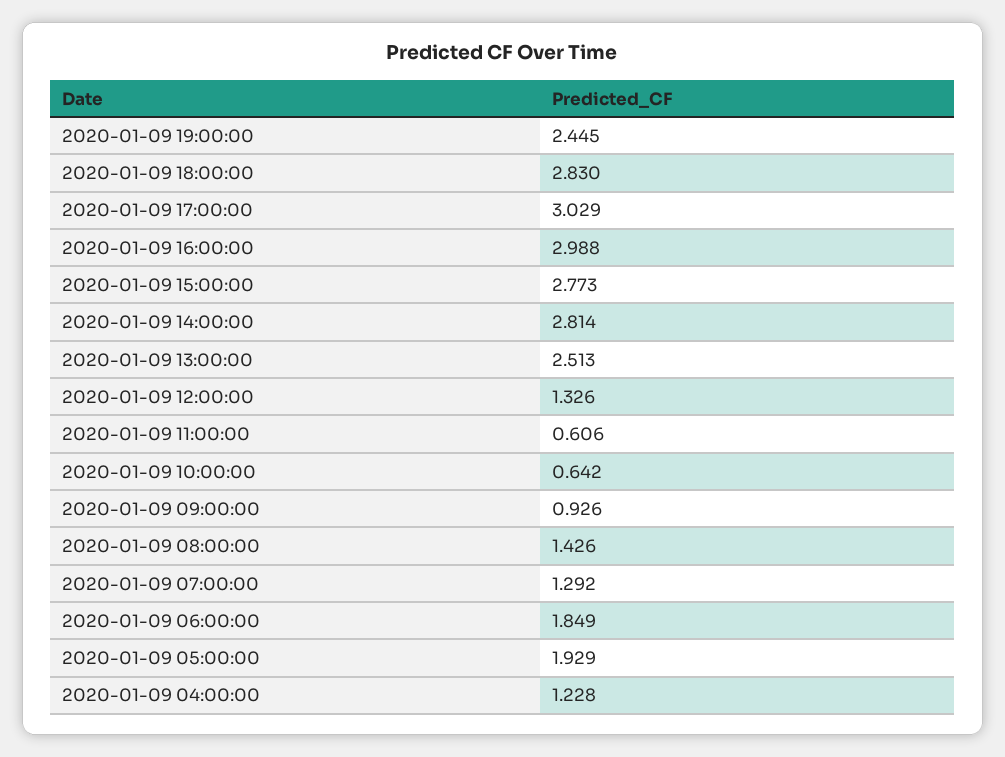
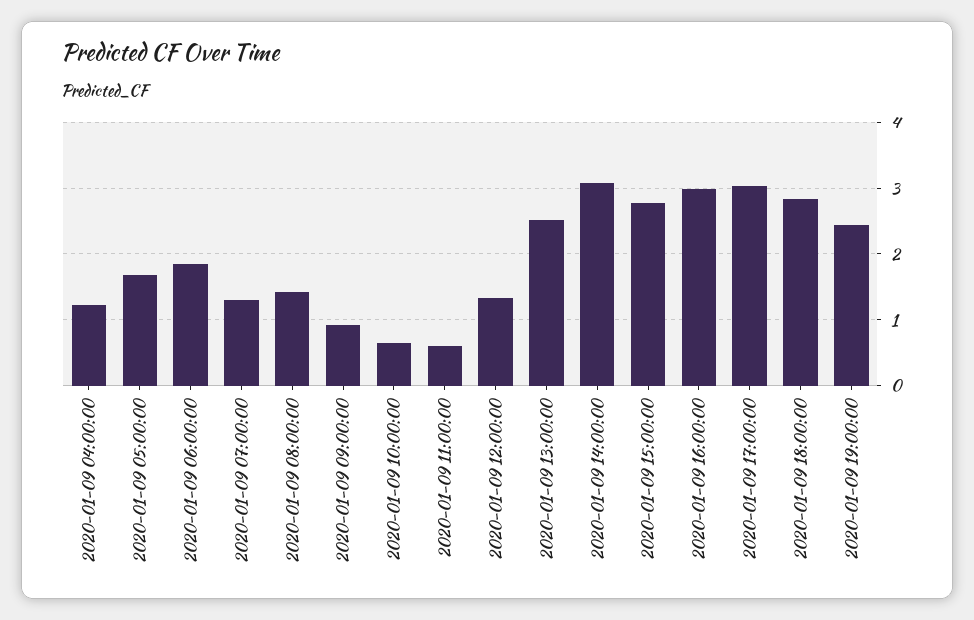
  {
    "2020-01-09 19:00:00": 2.445,
    "2020-01-09 18:00:00": 2.83,
    "2020-01-09 17:00:00": 3.029,
    "2020-01-09 16:00:00": 2.988,
    "2020-01-09 15:00:00": 2.773,
-   "2020-01-09 14:00:00": 2.814,
+   "2020-01-09 14:00:00": 3.1,
    "2020-01-09 13:00:00": 2.513,
    "2020-01-09 12:00:00": 1.326,
    "2020-01-09 11:00:00": 0.606,
    "2020-01-09 10:00:00": 0.642,
    "2020-01-09 09:00:00": 0.926,
    "2020-01-09 08:00:00": 1.426,
    "2020-01-09 07:00:00": 1.292,
    "2020-01-09 06:00:00": 1.849,
-   "2020-01-09 05:00:00": 1.929,
+   "2020-01-09 05:00:00": 1.7,
    "2020-01-09 04:00:00": 1.228
  }

